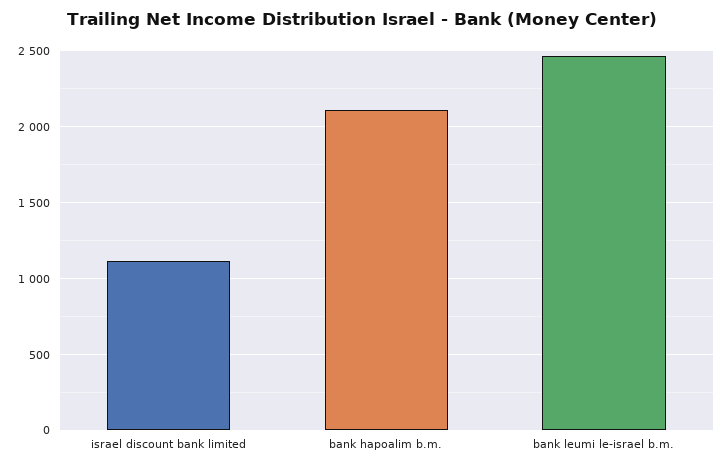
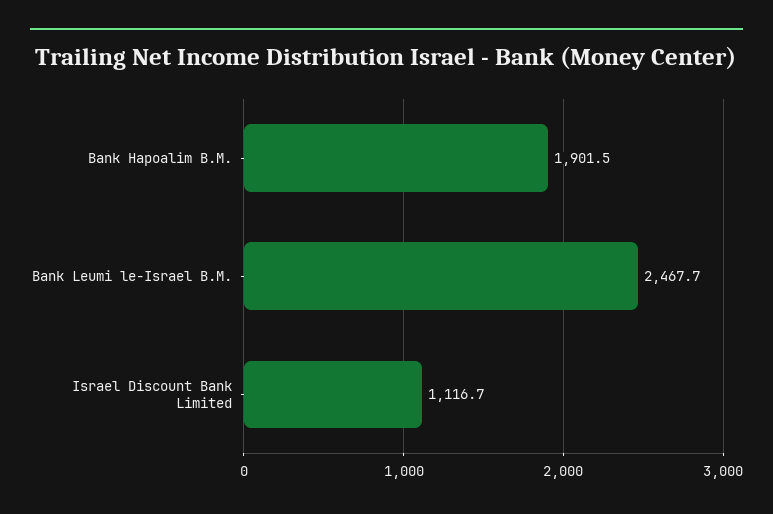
  {
    "israel discount bank limited": 1116.7,
-   "bank hapoalim b.m.": 2100,
+   "bank hapoalim b.m.": 1901.5,
    "bank leumi le-israel b.m.": 2467.7
  }

